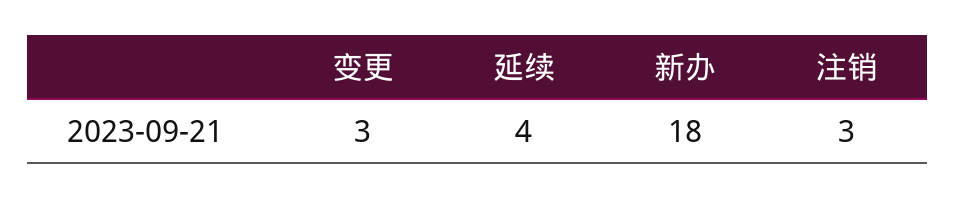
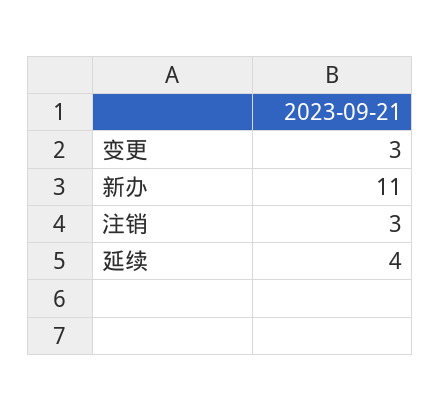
  {
    "变更": 3,
    "延续": 4,
-   "新办": 18,
+   "新办": 11,
    "注销": 3
  }

